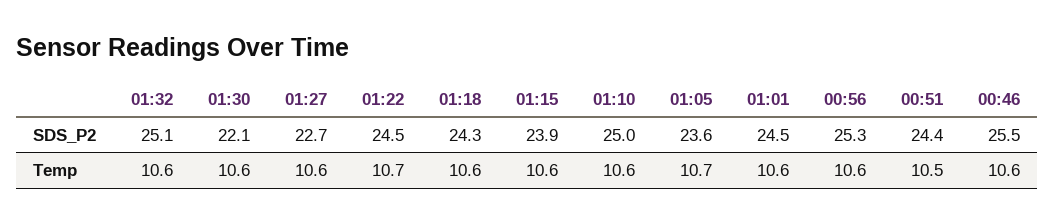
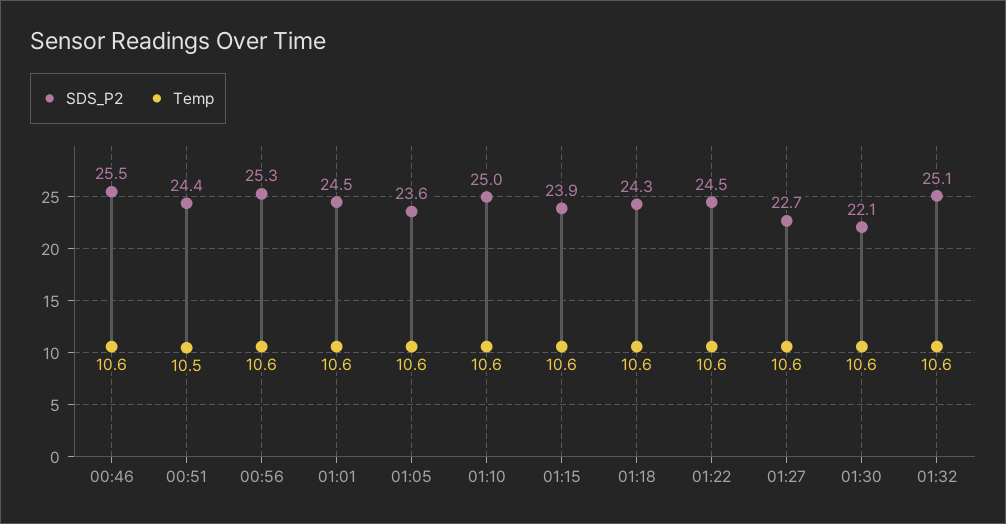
  {
    "SDS_P2": {
      "01:32": 25.1,
      "01:30": 22.1,
      "01:27": 22.7,
      "01:22": 24.5,
      "01:18": 24.3,
      "01:15": 23.9,
      "01:10": 25,
      "01:05": 23.6,
      "01:01": 24.5,
      "00:56": 25.3,
      "00:51": 24.4,
      "00:46": 25.5
    },
    "Temp": {
      "01:32": 10.6,
      "01:30": 10.6,
      "01:27": 10.6,
-     "01:22": 10.7,
+     "01:22": 10.6,
      "01:18": 10.6,
      "01:15": 10.6,
      "01:10": 10.6,
-     "01:05": 10.7,
+     "01:05": 10.6,
      "01:01": 10.6,
      "00:56": 10.6,
      "00:51": 10.5,
      "00:46": 10.6
    }
  }

